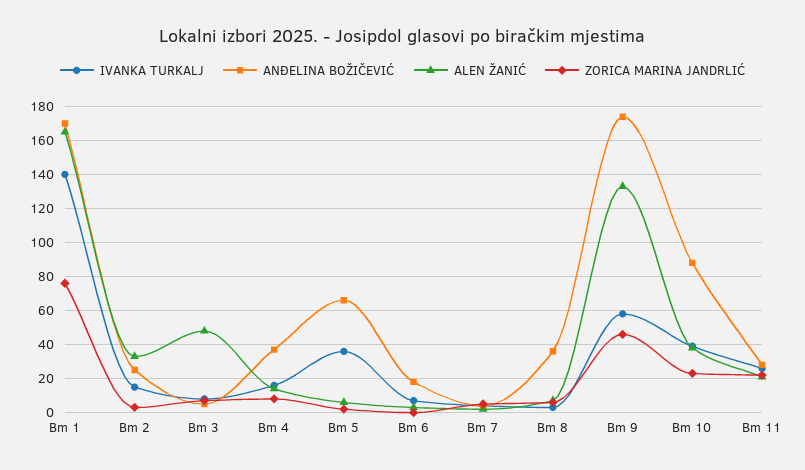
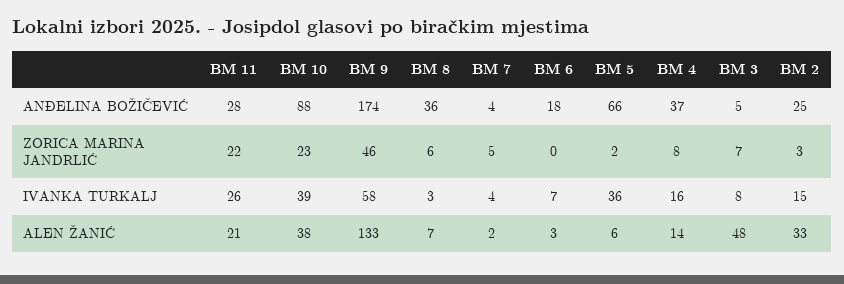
  {
    "IVANKA TURKALJ": {
-     "Bm 1": 140,
      "Bm 2": 15,
      "Bm 3": 8,
      "Bm 4": 16,
      "Bm 5": 36,
      "Bm 6": 7,
      "Bm 7": 4,
      "Bm 8": 3,
      "Bm 9": 58,
      "Bm 10": 39,
      "Bm 11": 26
    },
    "ANĐELINA BOŽIČEVIĆ": {
-     "Bm 1": 170,
      "Bm 2": 25,
      "Bm 3": 5,
      "Bm 4": 37,
      "Bm 5": 66,
      "Bm 6": 18,
      "Bm 7": 4,
      "Bm 8": 36,
      "Bm 9": 174,
      "Bm 10": 88,
      "Bm 11": 28
    },
    "ALEN ŽANIĆ": {
-     "Bm 1": 165,
      "Bm 2": 33,
      "Bm 3": 48,
      "Bm 4": 14,
      "Bm 5": 6,
      "Bm 6": 3,
      "Bm 7": 2,
      "Bm 8": 7,
      "Bm 9": 133,
      "Bm 10": 38,
      "Bm 11": 21
    },
    "ZORICA MARINA JANDRLIĆ": {
-     "Bm 1": 75,
      "Bm 2": 3,
      "Bm 3": 7,
      "Bm 4": 8,
      "Bm 5": 2,
      "Bm 6": 0,
      "Bm 7": 5,
      "Bm 8": 6,
      "Bm 9": 46,
      "Bm 10": 23,
      "Bm 11": 22
    }
  }

